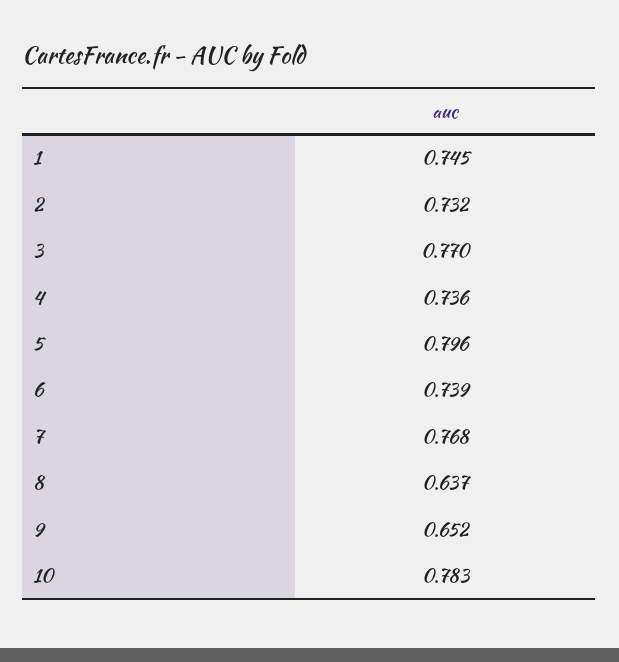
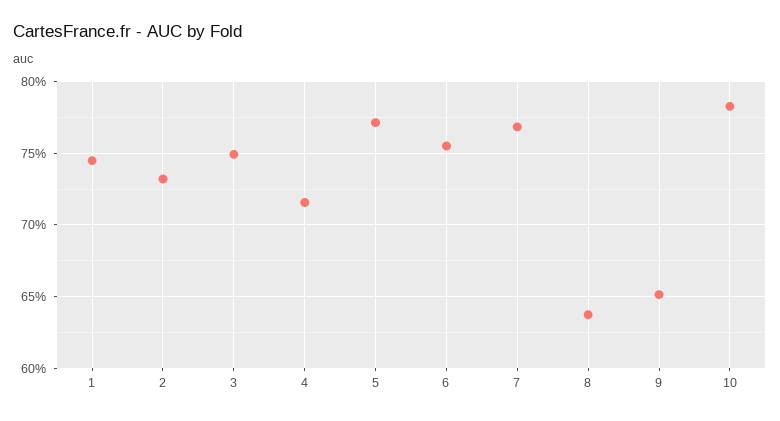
  {
    "1": 0.745,
    "2": 0.732,
-   "3": 0.77,
+   "3": 0.75,
-   "4": 0.736,
+   "4": 0.715,
-   "5": 0.796,
+   "5": 0.77,
-   "6": 0.739,
+   "6": 0.755,
    "7": 0.768,
    "8": 0.637,
    "9": 0.652,
    "10": 0.783
  }

